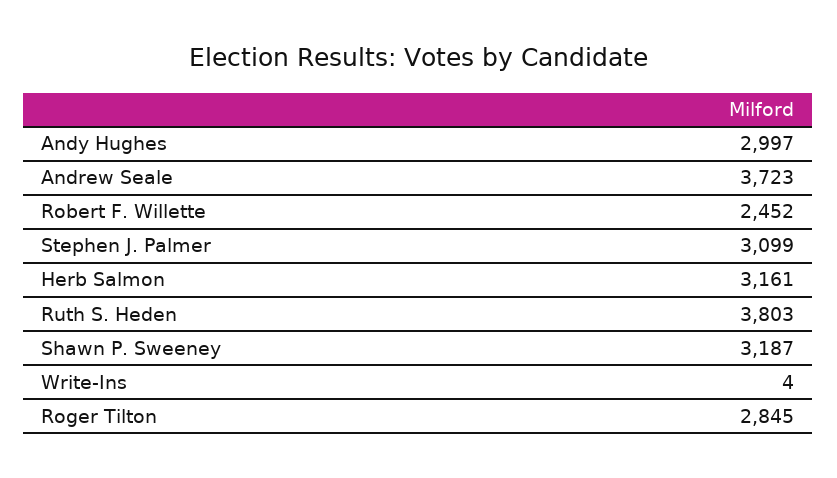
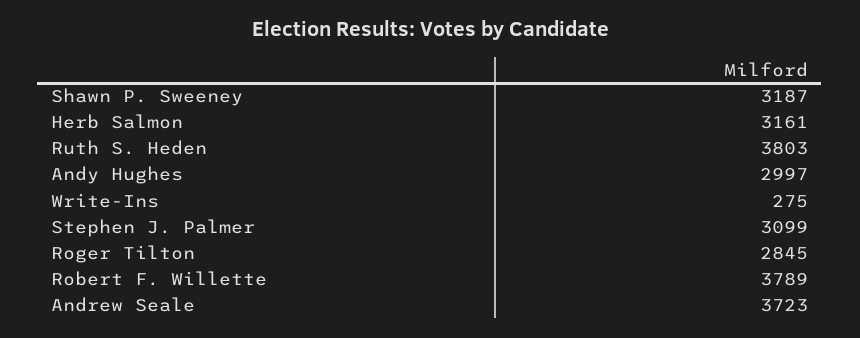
  {
    "Andy Hughes": 2997,
    "Andrew Seale": 3723,
-   "Robert F. Willette": 2452,
+   "Robert F. Willette": 3789,
    "Stephen J. Palmer": 3099,
    "Herb Salmon": 3161,
    "Ruth S. Heden": 3803,
    "Shawn P. Sweeney": 3187,
-   "Write-Ins": 4,
+   "Write-Ins": 275,
    "Roger Tilton": 2845
  }

